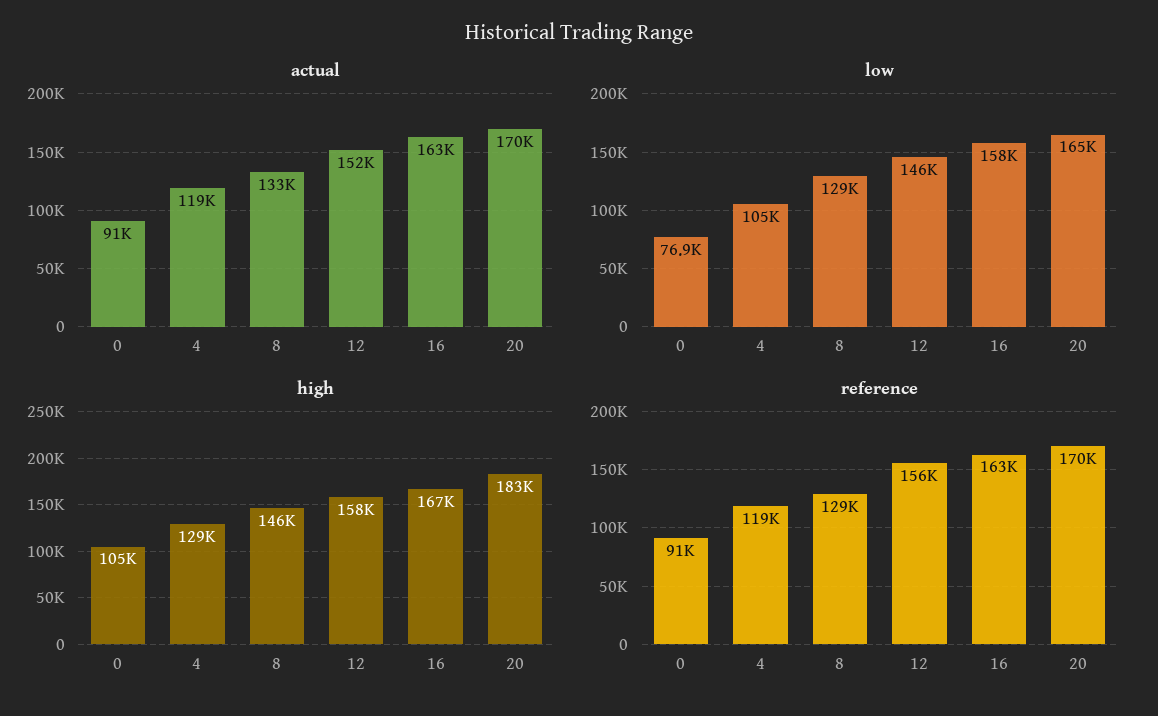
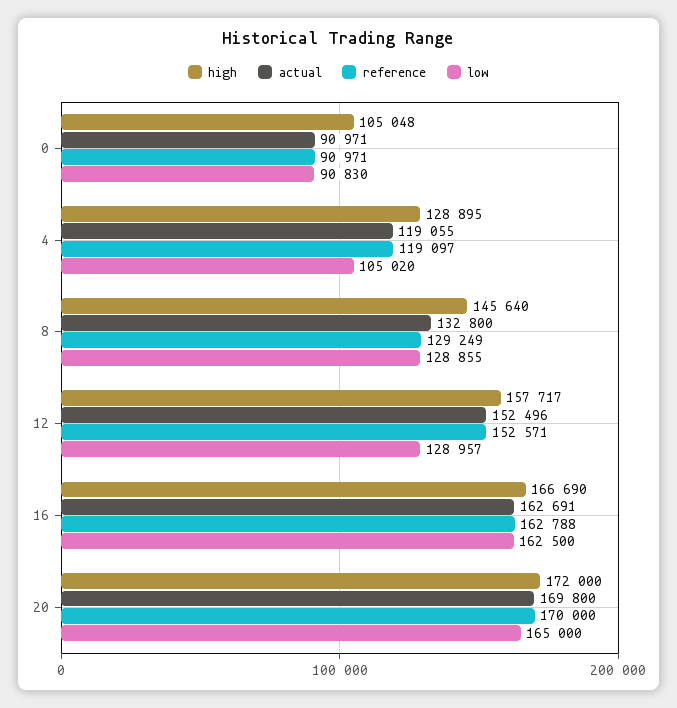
  {
    "actual": {
      "0": 90971,
      "4": 119055,
      "8": 132800,
      "12": 152496,
      "16": 162691,
      "20": 169800
    },
    "low": {
-     "0": 76900,
+     "0": 90830,
      "4": 105020,
      "8": 128855,
-     "12": 146000,
+     "12": 128957,
-     "16": 158000,
+     "16": 162500,
      "20": 165000
    },
    "high": {
      "0": 105048,
      "4": 128895,
      "8": 145640,
      "12": 157717,
      "16": 166690,
-     "20": 183000
+     "20": 172000
    },
    "reference": {
      "0": 90971,
      "4": 119097,
      "8": 129249,
-     "12": 156000,
+     "12": 152571,
      "16": 162788,
      "20": 170000
    }
  }

